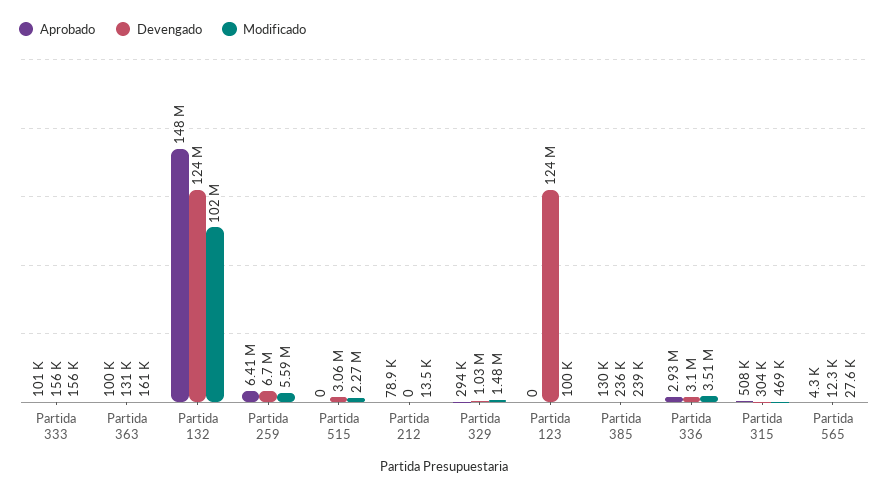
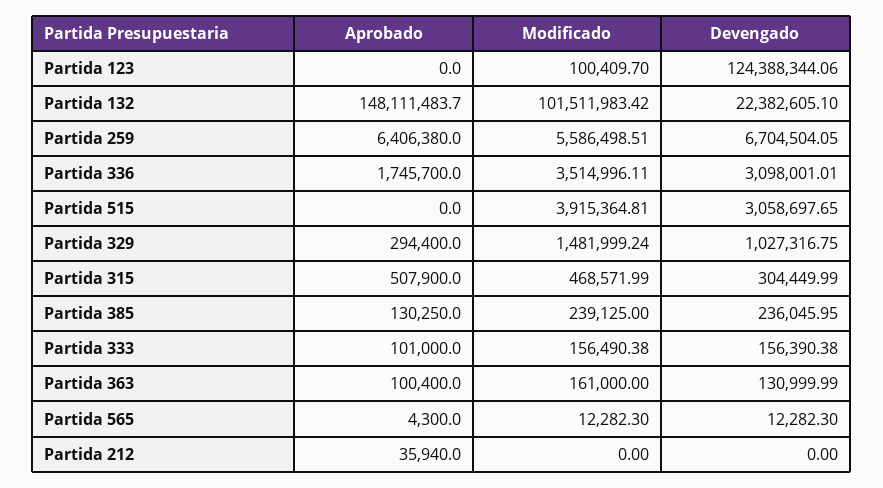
  {
    "Aprobado": {
      "Partida 333": 101000,
      "Partida 363": 100400,
      "Partida 132": 148111483.7,
      "Partida 259": 6406380,
      "Partida 515": 0,
-     "Partida 212": 78900,
+     "Partida 212": 35940,
      "Partida 329": 294400,
      "Partida 123": 0,
      "Partida 385": 130250,
-     "Partida 336": 2930000,
+     "Partida 336": 1745700,
      "Partida 315": 507900,
      "Partida 565": 4300
    },
    "Devengado": {
      "Partida 333": 156390.38,
      "Partida 363": 130999.99,
-     "Partida 132": 124000000,
+     "Partida 132": 22382605.1,
      "Partida 259": 6704504.05,
      "Partida 515": 3058697.65,
      "Partida 212": 0,
      "Partida 329": 1027316.75,
      "Partida 123": 124388344.06,
      "Partida 385": 236045.95,
      "Partida 336": 3098001.01,
      "Partida 315": 304449.99,
      "Partida 565": 12282.3
    },
    "Modificado": {
      "Partida 333": 156490.38,
      "Partida 363": 161000,
      "Partida 132": 101511983.42,
      "Partida 259": 5586498.51,
-     "Partida 515": 2270000,
+     "Partida 515": 3915364.81,
-     "Partida 212": 13500,
+     "Partida 212": 0,
      "Partida 329": 1481999.24,
      "Partida 123": 100409.7,
      "Partida 385": 239125,
      "Partida 336": 3514996.11,
      "Partida 315": 468571.99,
-     "Partida 565": 27600
+     "Partida 565": 12282.3
    }
  }

